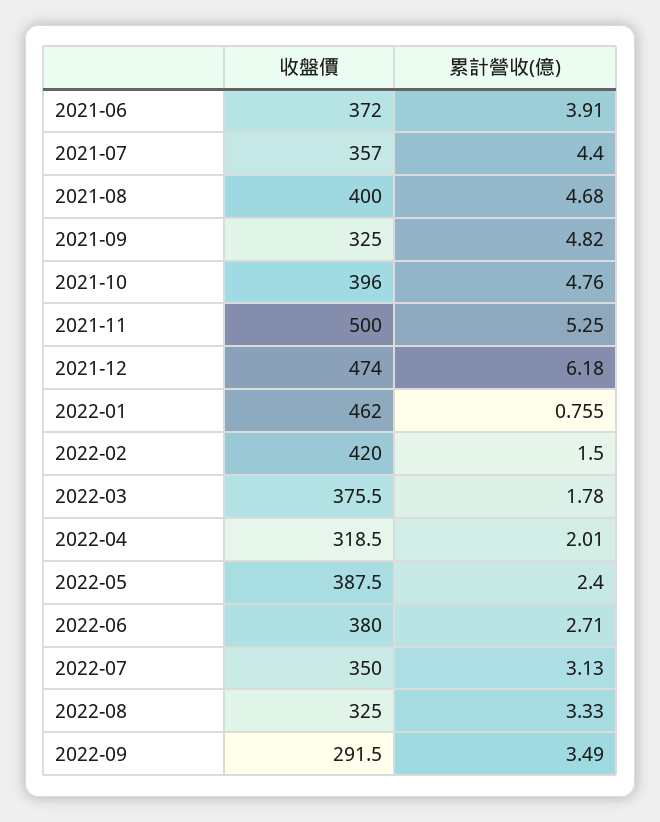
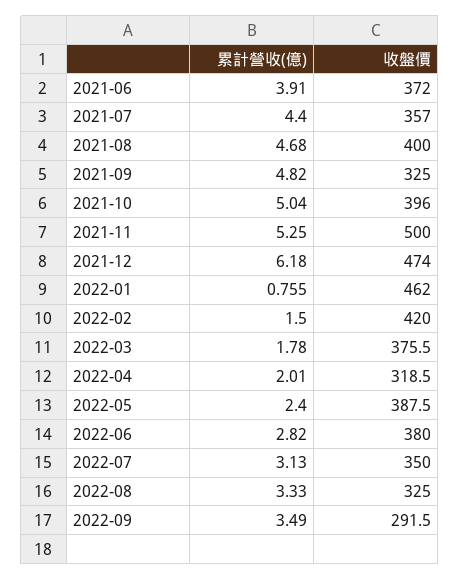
  {
    "收盤價": {
      "2021-06": 372,
      "2021-07": 357,
      "2021-08": 400,
      "2021-09": 325,
      "2021-10": 396,
      "2021-11": 500,
      "2021-12": 474,
      "2022-01": 462,
      "2022-02": 420,
      "2022-03": 375.5,
      "2022-04": 318.5,
      "2022-05": 387.5,
      "2022-06": 380,
      "2022-07": 350,
      "2022-08": 325,
      "2022-09": 291.5
    },
    "累計營收(億)": {
      "2021-06": 3.91,
      "2021-07": 4.4,
      "2021-08": 4.68,
      "2021-09": 4.82,
-     "2021-10": 4.76,
+     "2021-10": 5.04,
      "2021-11": 5.25,
      "2021-12": 6.18,
      "2022-01": 0.755,
      "2022-02": 1.5,
      "2022-03": 1.78,
      "2022-04": 2.01,
      "2022-05": 2.4,
-     "2022-06": 2.71,
+     "2022-06": 2.82,
      "2022-07": 3.13,
      "2022-08": 3.33,
      "2022-09": 3.49
    }
  }

